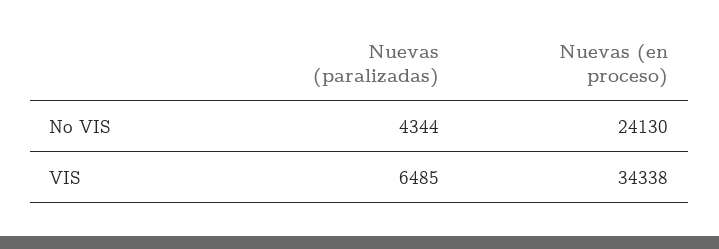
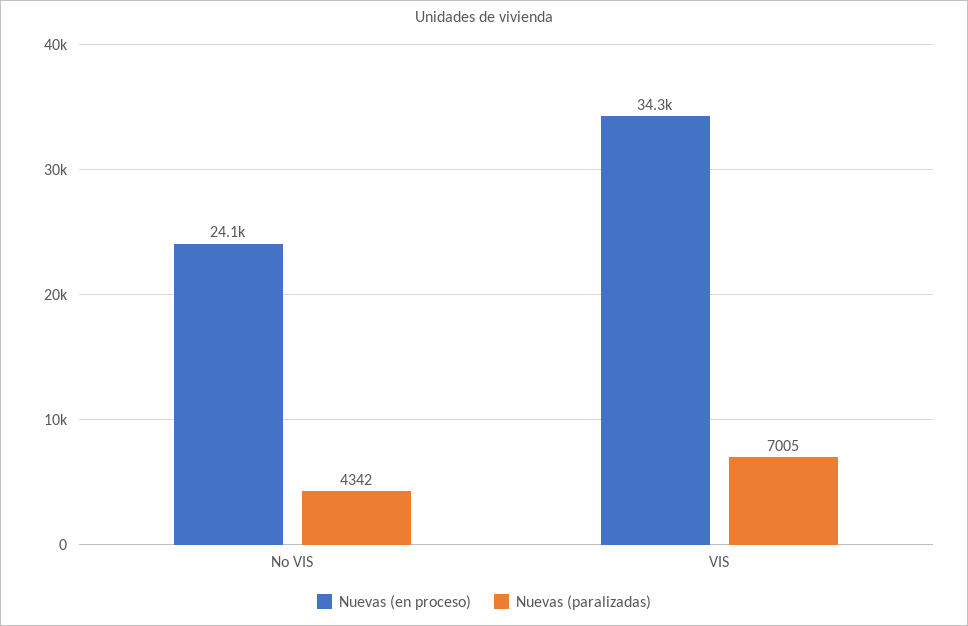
  {
    "Nuevas (paralizadas)": {
-     "No VIS": 4344,
+     "No VIS": 4342,
-     "VIS": 6485
+     "VIS": 7005
    },
    "Nuevas (en proceso)": {
      "No VIS": 24130,
      "VIS": 34338
    }
  }

